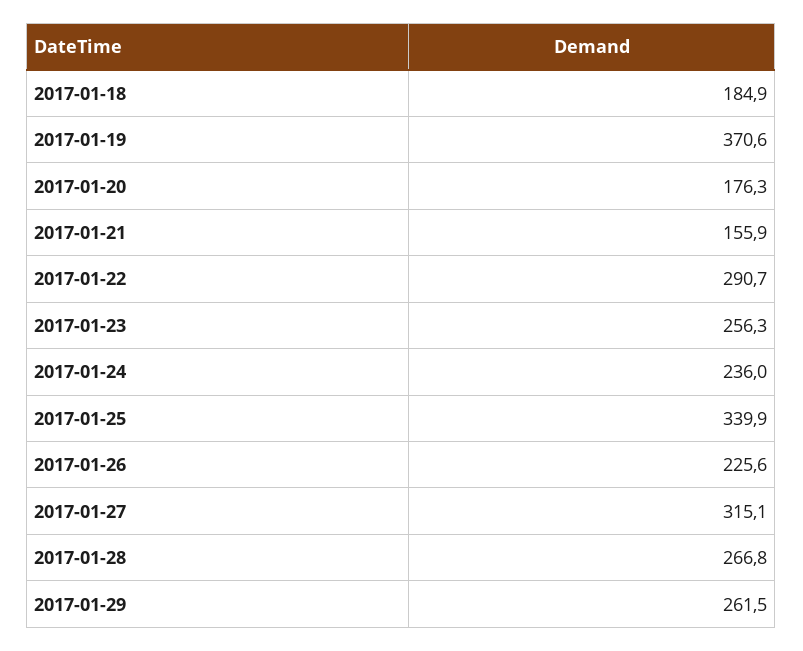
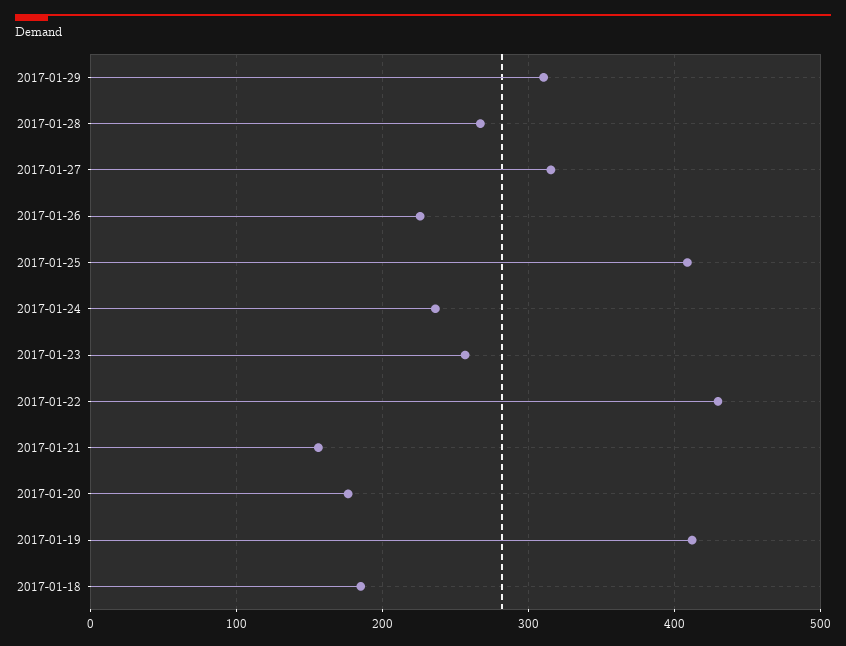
  {
    "2017-01-18": 184.9,
-   "2017-01-19": 370.6,
+   "2017-01-19": 410,
    "2017-01-20": 176.3,
    "2017-01-21": 155.9,
-   "2017-01-22": 290.7,
+   "2017-01-22": 430,
    "2017-01-23": 256.3,
    "2017-01-24": 236,
-   "2017-01-25": 339.9,
+   "2017-01-25": 410,
    "2017-01-26": 225.6,
    "2017-01-27": 315.1,
    "2017-01-28": 266.8,
-   "2017-01-29": 261.5
+   "2017-01-29": 310
  }

